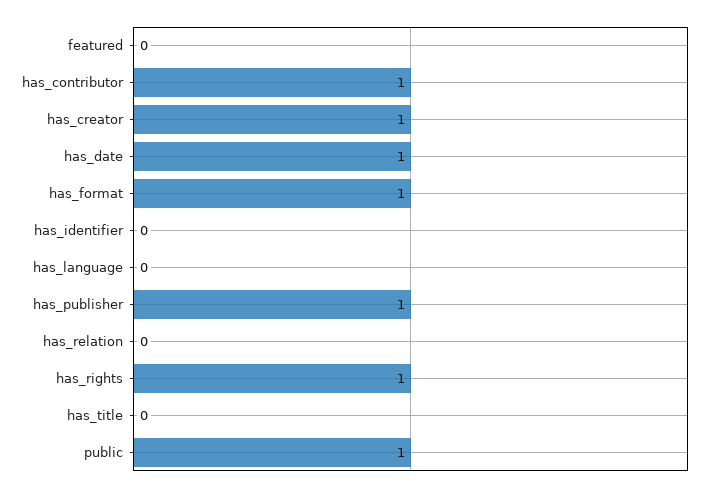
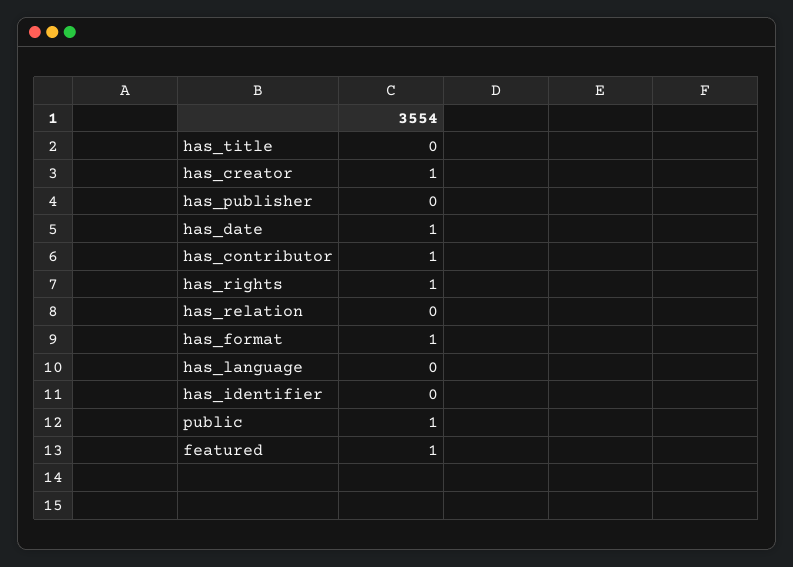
  {
-   "featured": 0,
+   "featured": 1,
    "has_contributor": 1,
    "has_creator": 1,
    "has_date": 1,
    "has_format": 1,
    "has_identifier": 0,
    "has_language": 0,
-   "has_publisher": 1,
+   "has_publisher": 0,
    "has_relation": 0,
    "has_rights": 1,
    "has_title": 0,
    "public": 1
  }

